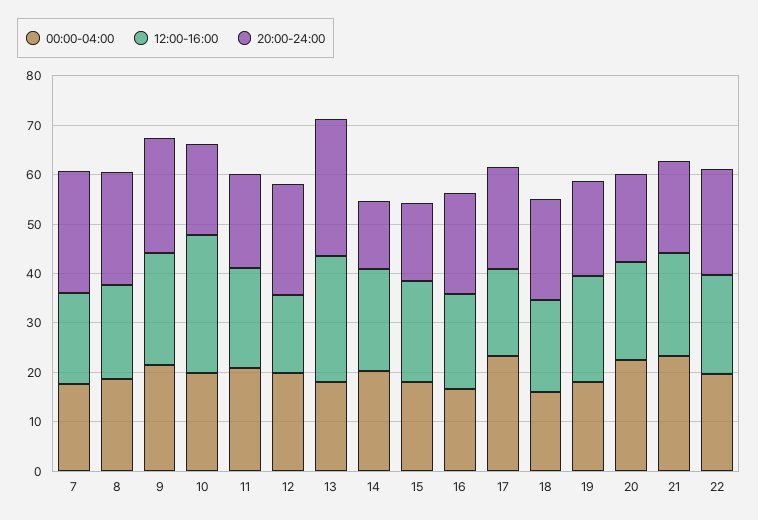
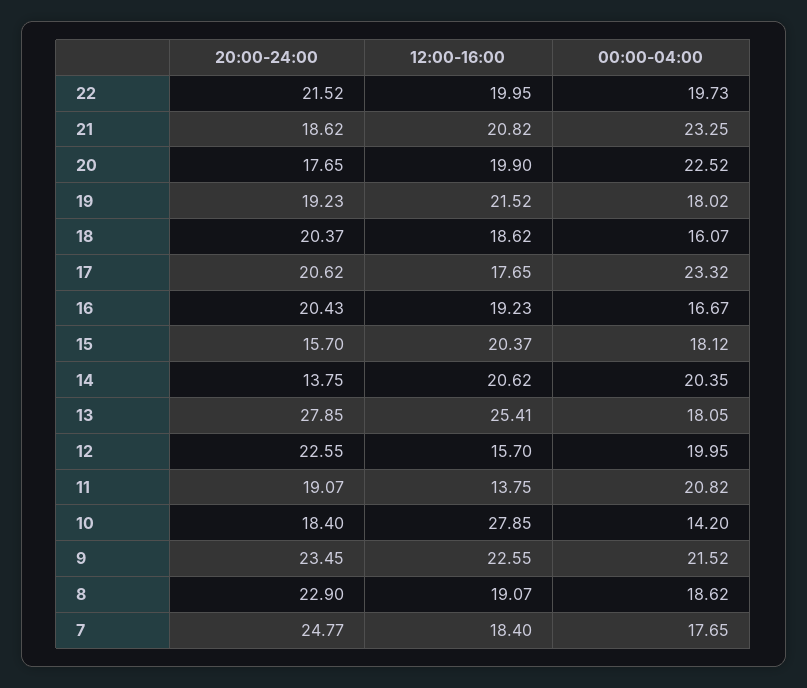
  {
    "00:00-04:00": {
      "7": 17.65,
      "8": 18.62,
      "9": 21.52,
-     "10": 20,
+     "10": 14.2,
      "11": 20.82,
      "12": 19.95,
      "13": 18.05,
      "14": 20.35,
      "15": 18.12,
      "16": 16.67,
      "17": 23.32,
      "18": 16.07,
      "19": 18.02,
      "20": 22.52,
      "21": 23.25,
      "22": 19.73
    },
    "12:00-16:00": {
      "7": 18.4,
      "8": 19.07,
      "9": 22.55,
      "10": 27.85,
-     "11": 20,
+     "11": 13.75,
      "12": 15.7,
      "13": 25.41,
      "14": 20.62,
      "15": 20.37,
      "16": 19.23,
      "17": 17.65,
      "18": 18.62,
      "19": 21.52,
      "20": 19.9,
      "21": 20.82,
      "22": 19.95
    },
    "20:00-24:00": {
      "7": 24.77,
      "8": 22.9,
      "9": 23.45,
      "10": 18.4,
      "11": 19.07,
      "12": 22.55,
      "13": 27.85,
      "14": 13.75,
      "15": 15.7,
      "16": 20.43,
      "17": 20.62,
      "18": 20.37,
      "19": 19.23,
      "20": 17.65,
      "21": 18.62,
      "22": 21.52
    }
  }

